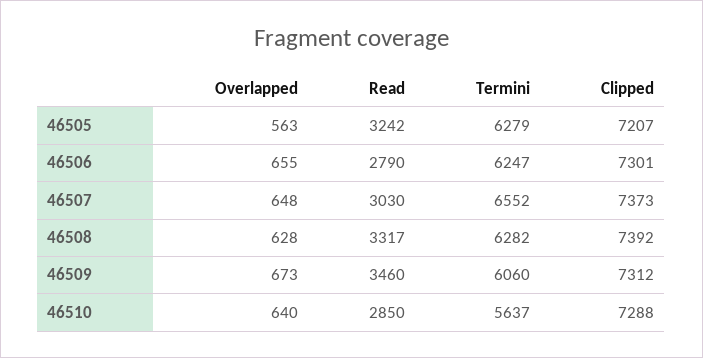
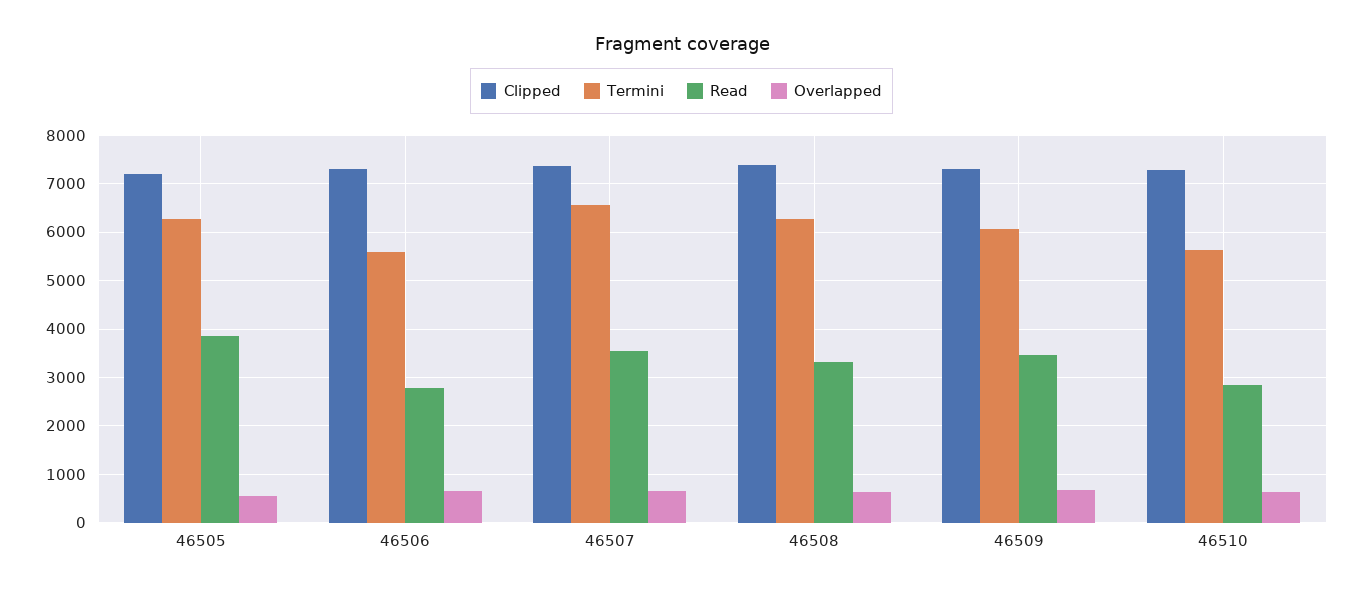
  {
    "Overlapped": {
      "46505": 563,
      "46506": 655,
      "46507": 648,
      "46508": 628,
      "46509": 673,
      "46510": 640
    },
    "Read": {
-     "46505": 3242,
+     "46505": 3800,
      "46506": 2790,
-     "46507": 3030,
+     "46507": 3600,
      "46508": 3317,
      "46509": 3460,
      "46510": 2850
    },
    "Termini": {
      "46505": 6279,
-     "46506": 6247,
+     "46506": 5600,
      "46507": 6552,
      "46508": 6282,
      "46509": 6060,
      "46510": 5637
    },
    "Clipped": {
      "46505": 7207,
      "46506": 7301,
      "46507": 7373,
      "46508": 7392,
      "46509": 7312,
      "46510": 7288
    }
  }

